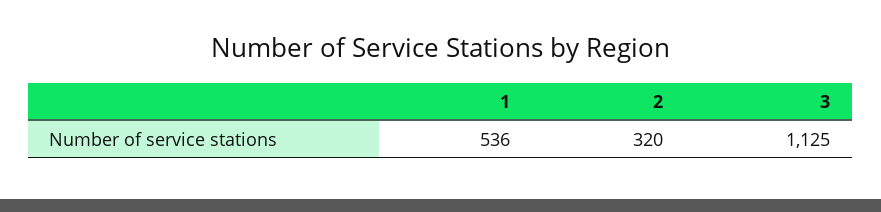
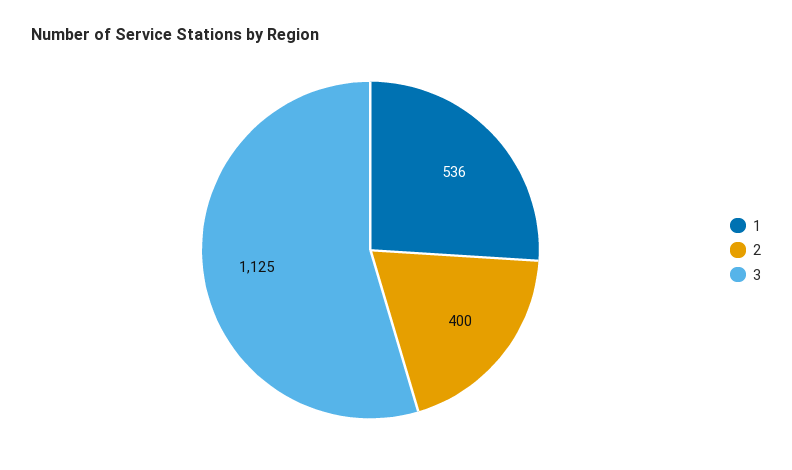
  {
    "1": 536,
-   "2": 320,
+   "2": 400,
    "3": 1125
  }

